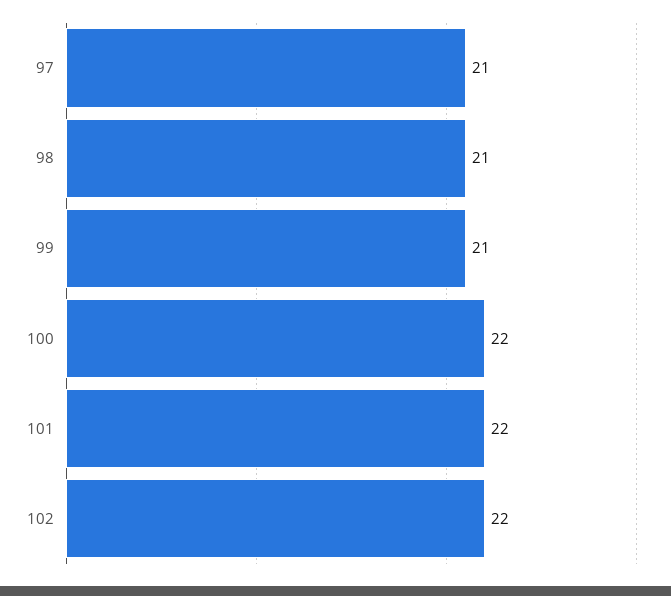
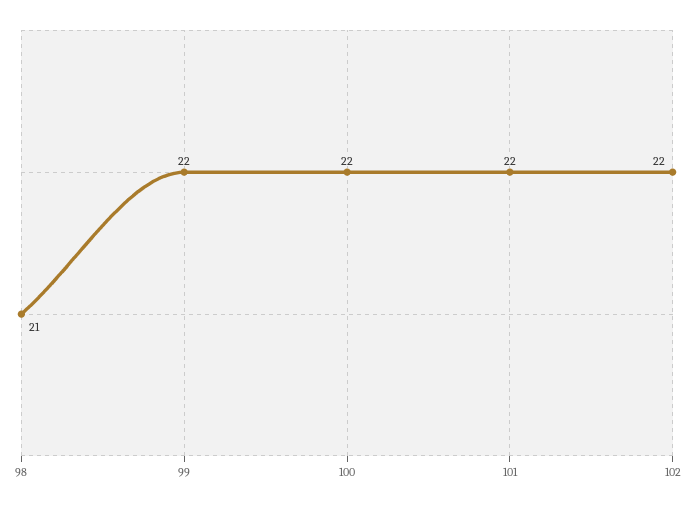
  {
-   "97": 21,
    "98": 21,
-   "99": 21,
+   "99": 22,
    "100": 22,
    "101": 22,
    "102": 22
  }

